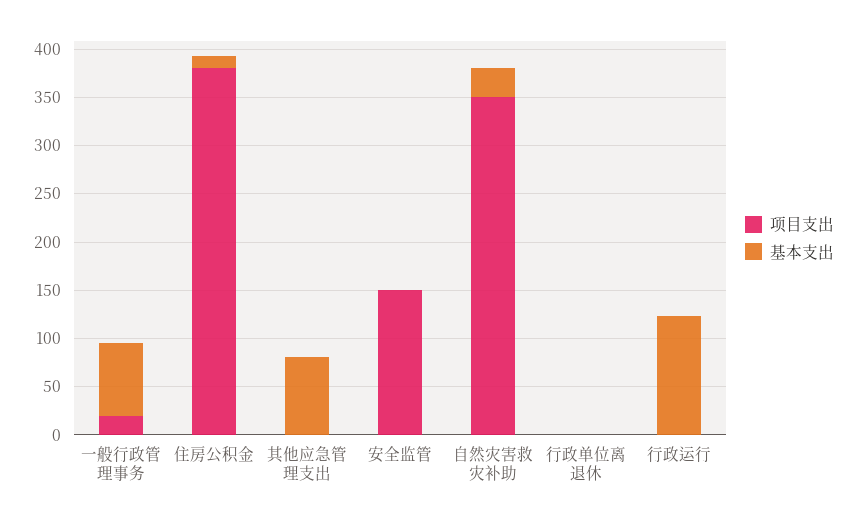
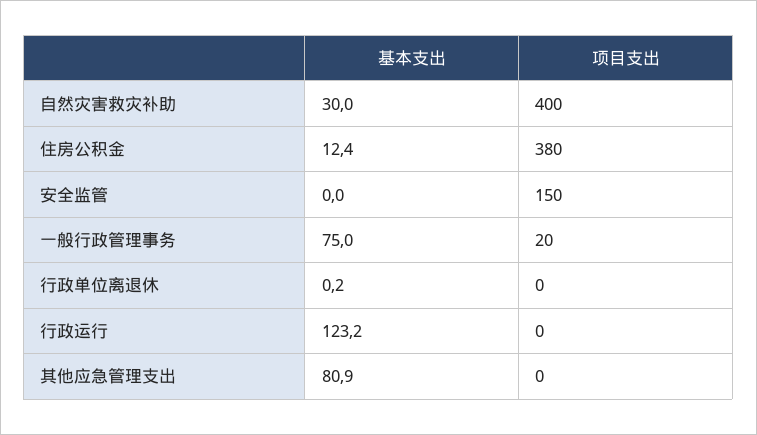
  {
    "项目支出": {
      "一般行政管理事务": 20,
      "住房公积金": 380,
      "其他应急管理支出": 0,
      "安全监管": 150,
-     "自然灾害救灾补助": 350,
+     "自然灾害救灾补助": 400,
      "行政单位离退休": 0,
      "行政运行": 0
    },
    "基本支出": {
      "一般行政管理事务": 75,
      "住房公积金": 12.4,
      "其他应急管理支出": 80.9,
      "安全监管": 0,
      "自然灾害救灾补助": 30,
      "行政单位离退休": 0.2,
      "行政运行": 123.2
    }
  }

